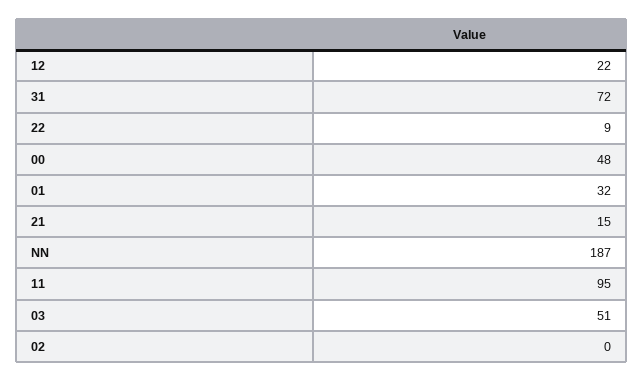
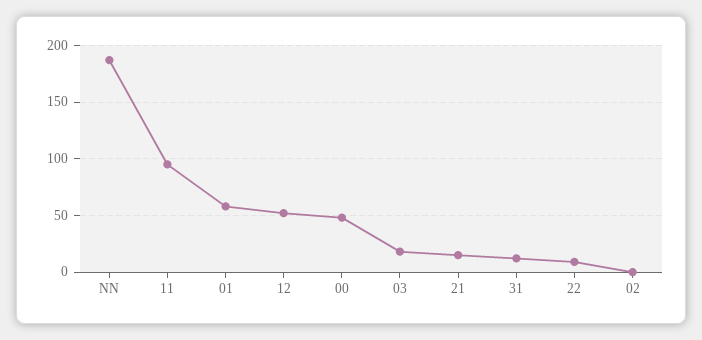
  {
-   "12": 22,
+   "12": 50,
-   "31": 72,
+   "31": 10,
    "22": 9,
    "00": 48,
-   "01": 32,
+   "01": 60,
    "21": 15,
    "NN": 187,
    "11": 95,
-   "03": 51,
+   "03": 20,
    "02": 0
  }

